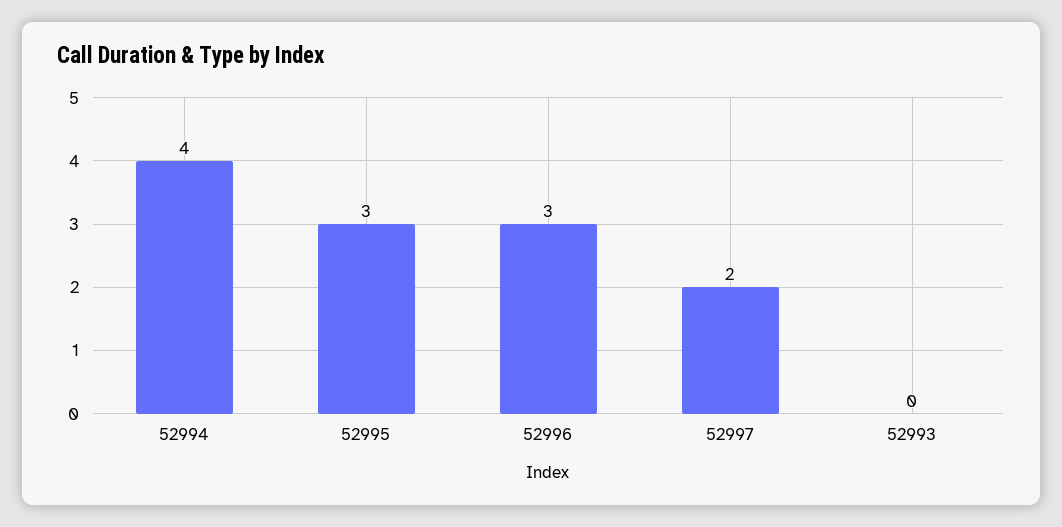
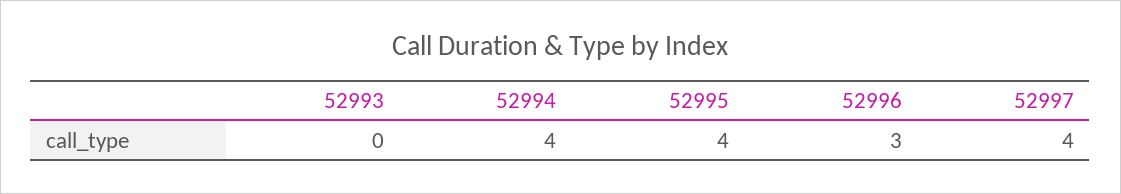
  {
    "52994": 4,
-   "52995": 3,
+   "52995": 4,
    "52996": 3,
-   "52997": 2,
+   "52997": 4,
    "52993": 0
  }

